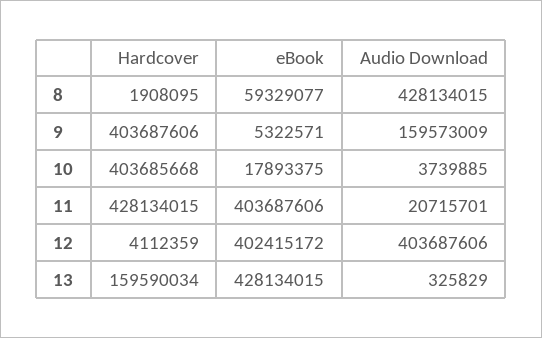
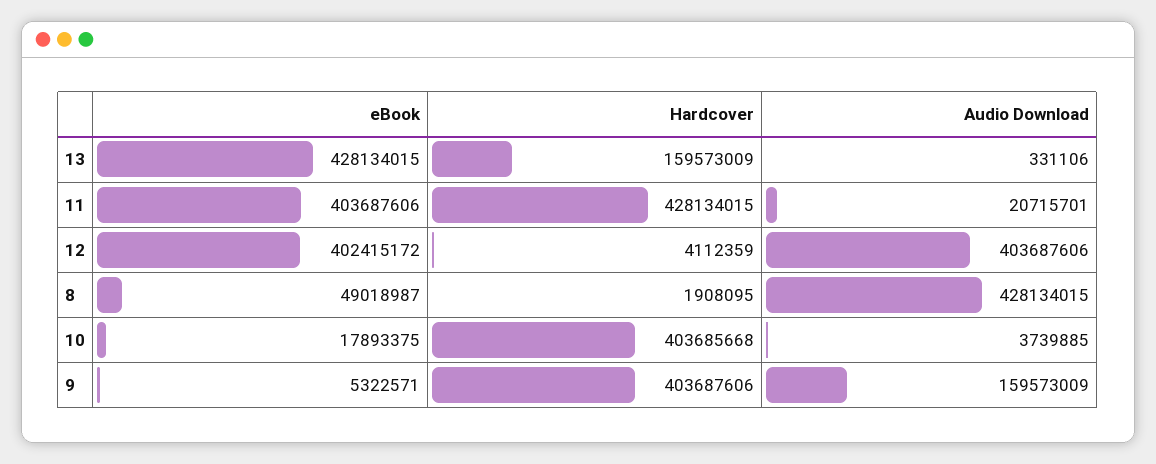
  {
    "Hardcover": {
      "8": 1908095,
      "9": 403687606,
      "10": 403685668,
      "11": 428134015,
      "12": 4112359,
-     "13": 159590034
+     "13": 159573009
    },
    "eBook": {
-     "8": 59329077,
+     "8": 49018987,
      "9": 5322571,
      "10": 17893375,
      "11": 403687606,
      "12": 402415172,
      "13": 428134015
    },
    "Audio Download": {
      "8": 428134015,
      "9": 159573009,
      "10": 3739885,
      "11": 20715701,
      "12": 403687606,
-     "13": 325829
+     "13": 331106
    }
  }

